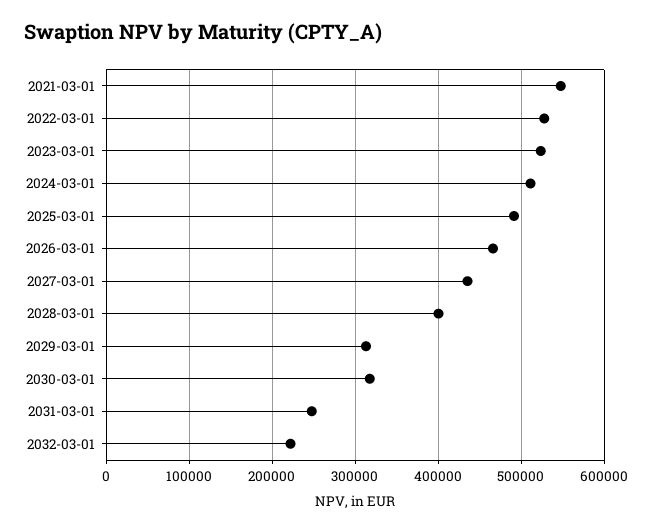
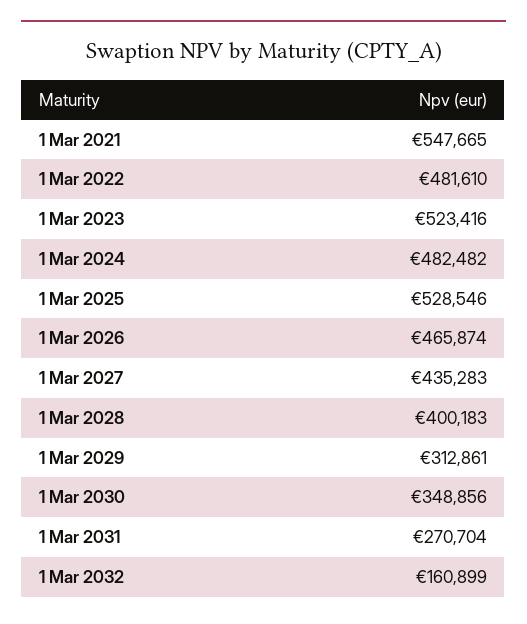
  {
    "2021-03-01": 547665,
-   "2022-03-01": 530000,
+   "2022-03-01": 481610,
    "2023-03-01": 523416,
-   "2024-03-01": 510000,
+   "2024-03-01": 482482,
-   "2025-03-01": 490000,
+   "2025-03-01": 528546,
    "2026-03-01": 465874,
    "2027-03-01": 435283,
    "2028-03-01": 400183,
    "2029-03-01": 312861,
-   "2030-03-01": 320000,
+   "2030-03-01": 348856,
-   "2031-03-01": 250000,
+   "2031-03-01": 270704,
-   "2032-03-01": 220000
+   "2032-03-01": 160899
  }

